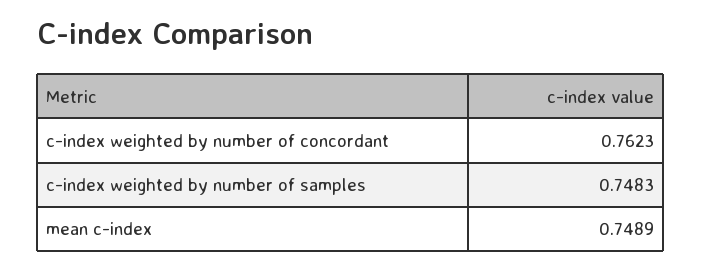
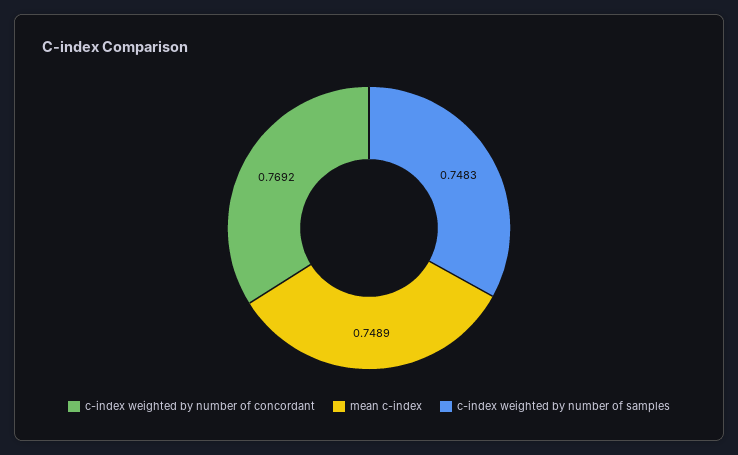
  {
-   "c-index weighted by number of concordant": 0.7623,
+   "c-index weighted by number of concordant": 0.7692,
    "c-index weighted by number of samples": 0.7483,
    "mean c-index": 0.7489
  }

